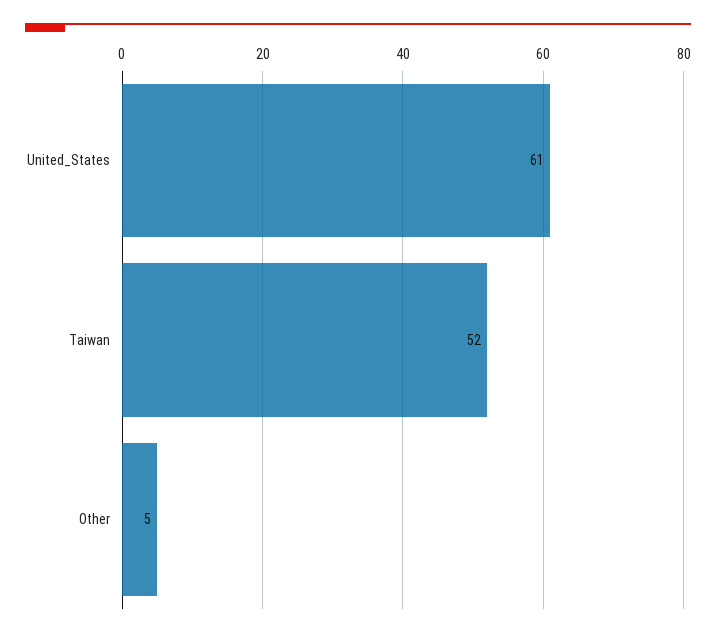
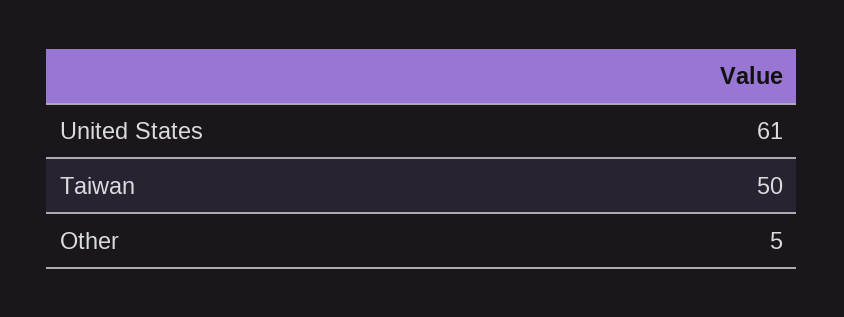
  {
    "United_States": 61,
-   "Taiwan": 52,
+   "Taiwan": 50,
    "Other": 5
  }

